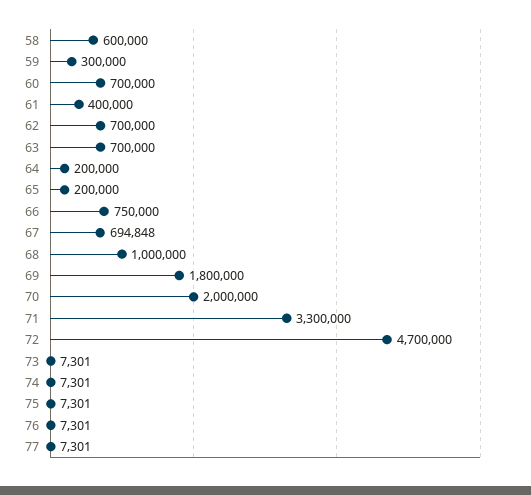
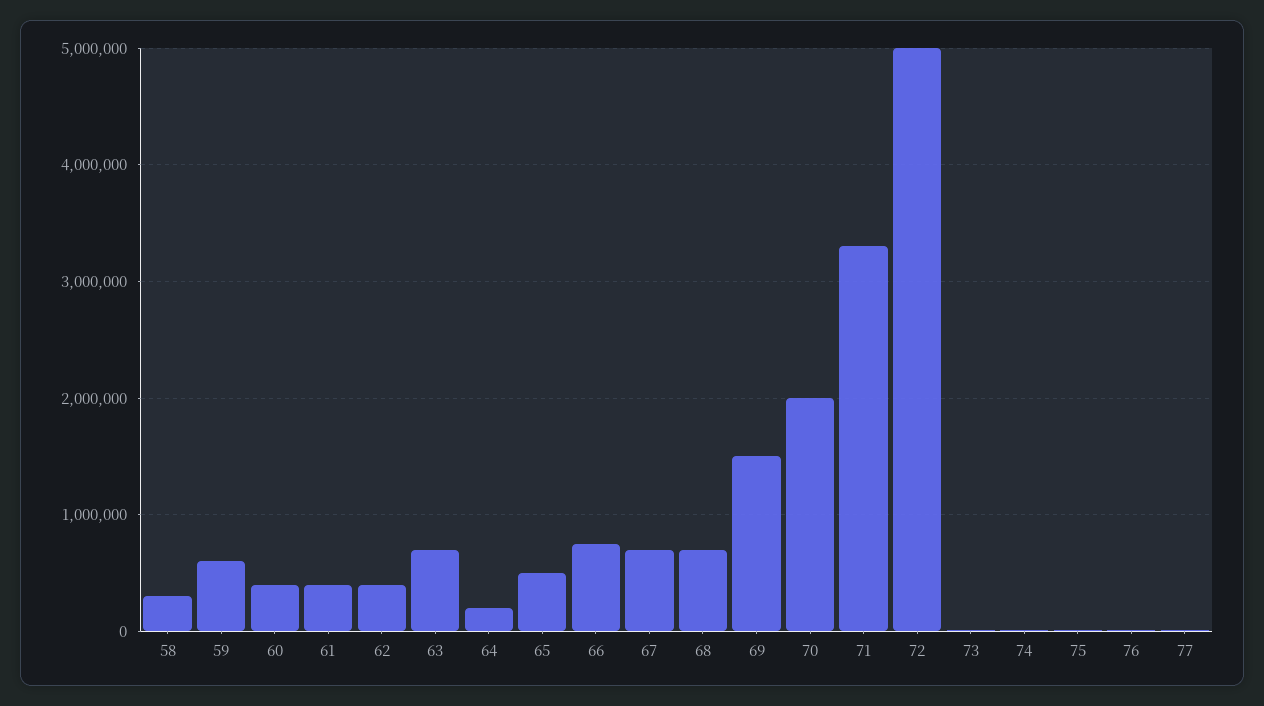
  {
-   "58": 600000,
+   "58": 300000,
-   "59": 300000,
+   "59": 600000,
-   "60": 700000,
+   "60": 400000,
    "61": 400000,
-   "62": 700000,
+   "62": 400000,
    "63": 700000,
    "64": 200000,
-   "65": 200000,
+   "65": 500000,
    "66": 750000,
    "67": 694848,
-   "68": 1000000,
+   "68": 700000,
-   "69": 1800000,
+   "69": 1500000,
    "70": 2000000,
    "71": 3300000,
-   "72": 4700000,
+   "72": 5000000,
    "73": 7301,
    "74": 7301,
    "75": 7301,
    "76": 7301,
    "77": 7301
  }

